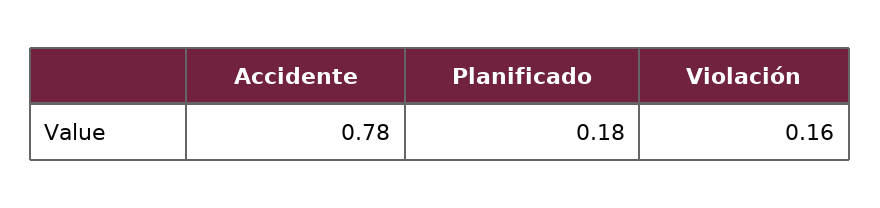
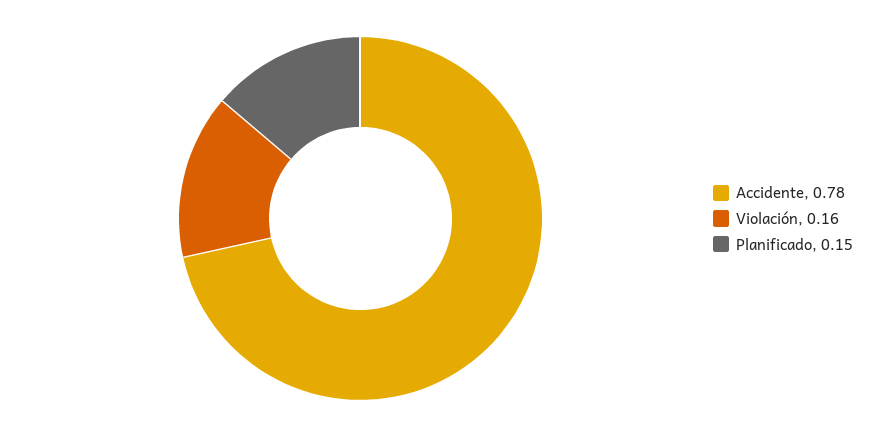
  {
    "Accidente": 0.78,
-   "Planificado": 0.18,
+   "Planificado": 0.15,
    "Violación": 0.16
  }

